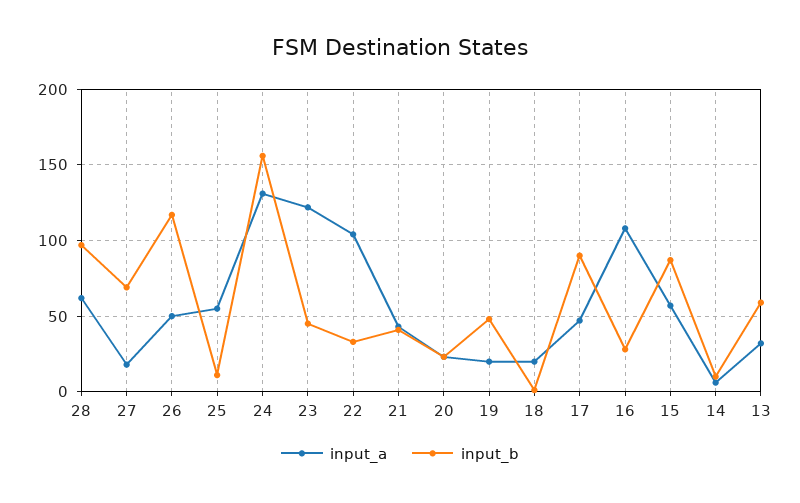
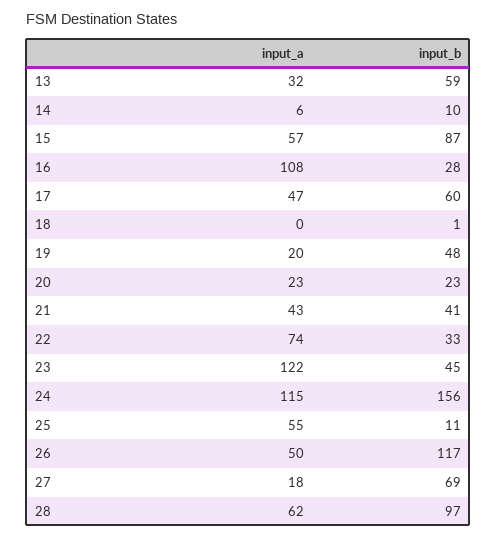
  {
    "input_a": {
      "28": 62,
      "27": 18,
      "26": 50,
      "25": 55,
-     "24": 130,
+     "24": 115,
      "23": 122,
-     "22": 105,
+     "22": 74,
      "21": 43,
      "20": 23,
      "19": 20,
-     "18": 20,
+     "18": 0,
      "17": 47,
      "16": 108,
      "15": 57,
      "14": 6,
      "13": 32
    },
    "input_b": {
      "28": 97,
      "27": 69,
      "26": 117,
      "25": 11,
      "24": 156,
      "23": 45,
      "22": 33,
      "21": 41,
      "20": 23,
      "19": 48,
      "18": 1,
-     "17": 90,
+     "17": 60,
      "16": 28,
      "15": 87,
      "14": 10,
      "13": 59
    }
  }

